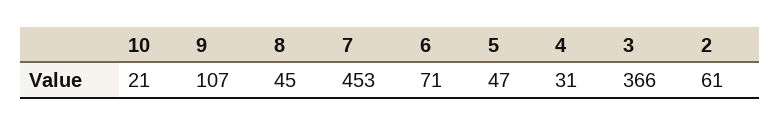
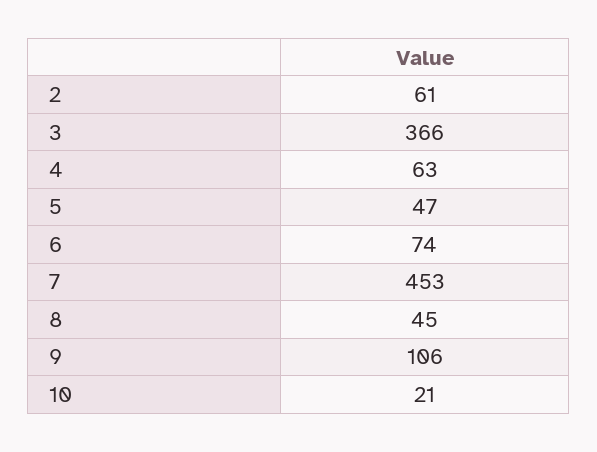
  {
    "10": 21,
-   "9": 107,
+   "9": 106,
    "8": 45,
    "7": 453,
-   "6": 71,
+   "6": 74,
    "5": 47,
-   "4": 31,
+   "4": 63,
    "3": 366,
    "2": 61
  }

